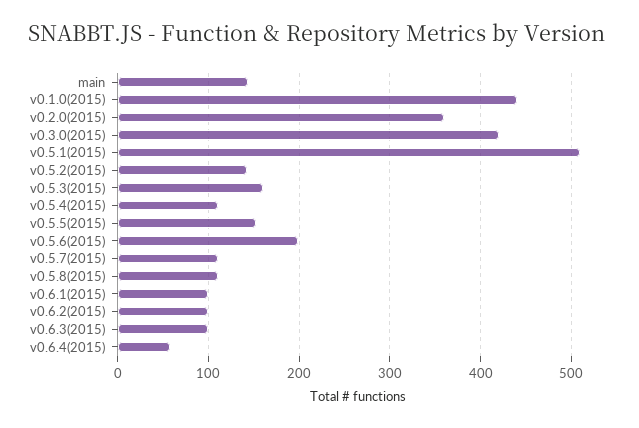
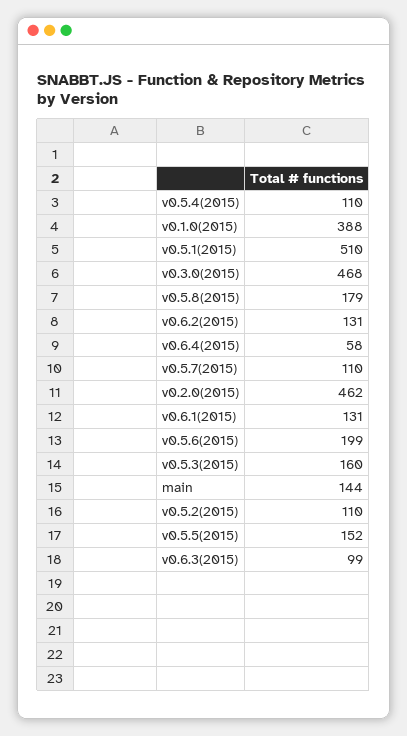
  {
    "main": 144,
-   "v0.1.0(2015)": 440,
+   "v0.1.0(2015)": 388,
-   "v0.2.0(2015)": 360,
+   "v0.2.0(2015)": 462,
-   "v0.3.0(2015)": 420,
+   "v0.3.0(2015)": 468,
    "v0.5.1(2015)": 510,
-   "v0.5.2(2015)": 140,
+   "v0.5.2(2015)": 110,
    "v0.5.3(2015)": 160,
    "v0.5.4(2015)": 110,
    "v0.5.5(2015)": 152,
    "v0.5.6(2015)": 199,
    "v0.5.7(2015)": 110,
-   "v0.5.8(2015)": 110,
+   "v0.5.8(2015)": 179,
-   "v0.6.1(2015)": 100,
+   "v0.6.1(2015)": 131,
-   "v0.6.2(2015)": 100,
+   "v0.6.2(2015)": 131,
    "v0.6.3(2015)": 99,
    "v0.6.4(2015)": 58
  }

